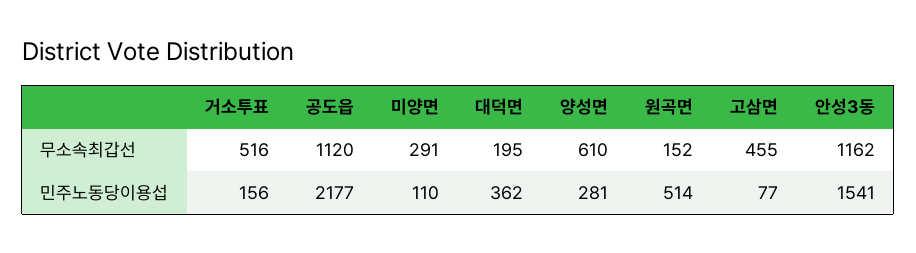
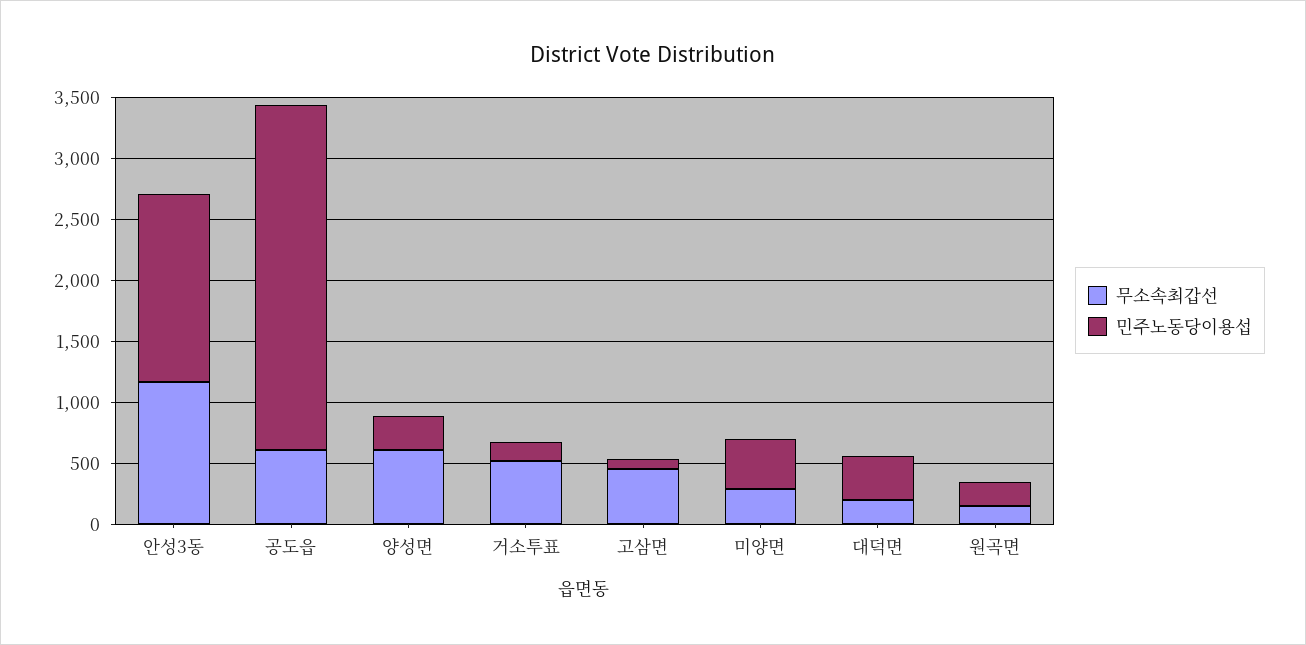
  {
    "무소속최갑선": {
      "거소투표": 516,
-     "공도읍": 1120,
+     "공도읍": 600,
      "미양면": 291,
      "대덕면": 195,
      "양성면": 610,
      "원곡면": 152,
      "고삼면": 455,
      "안성3동": 1162
    },
    "민주노동당이용섭": {
      "거소투표": 156,
-     "공도읍": 2177,
+     "공도읍": 2800,
-     "미양면": 110,
+     "미양면": 400,
      "대덕면": 362,
      "양성면": 281,
-     "원곡면": 514,
+     "원곡면": 200,
      "고삼면": 77,
      "안성3동": 1541
    }
  }

